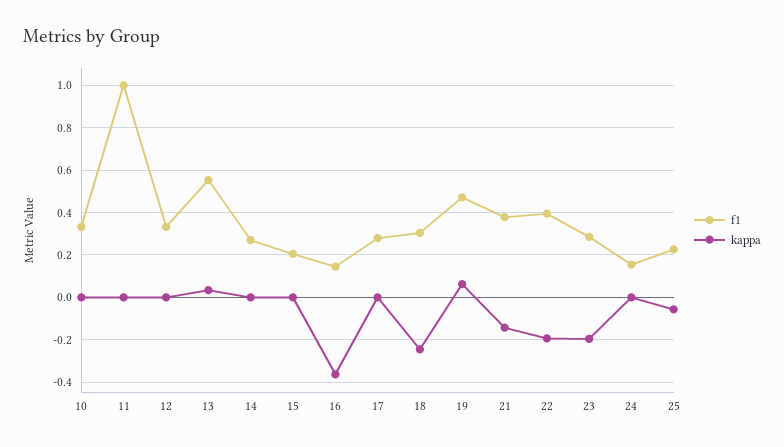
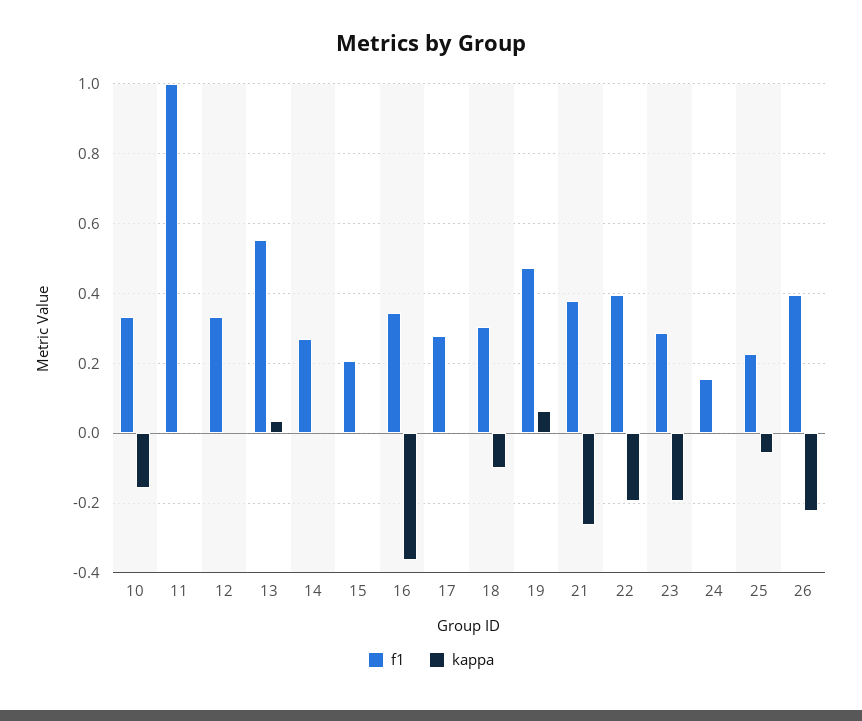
  {
    "f1": {
      "10": 0.34,
      "11": 1,
      "12": 0.34,
      "13": 0.56,
      "14": 0.28,
      "15": 0.2,
-     "16": 0.15,
+     "16": 0.34,
      "17": 0.28,
      "18": 0.3,
      "19": 0.48,
      "21": 0.38,
      "22": 0.4,
      "23": 0.28,
      "24": 0.16,
-     "25": 0.22
+     "25": 0.22,
+     "26": 0.4
    },
    "kappa": {
-     "10": 0,
+     "10": -0.16,
      "11": 0,
      "12": 0,
      "13": 0.04,
      "14": 0,
      "15": 0,
      "16": -0.36,
      "17": 0,
-     "18": -0.25,
+     "18": -0.1,
      "19": 0.06,
-     "21": -0.15,
+     "21": -0.26,
      "22": -0.2,
      "23": -0.2,
      "24": 0,
-     "25": -0.06
+     "25": -0.06,
+     "26": -0.22
    }
  }

